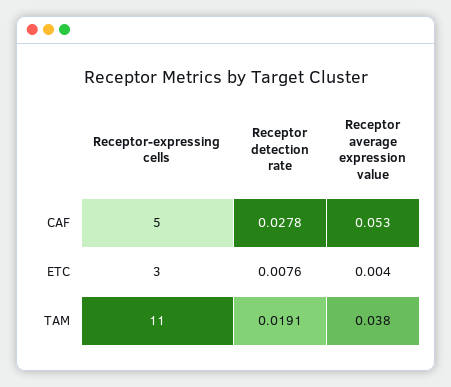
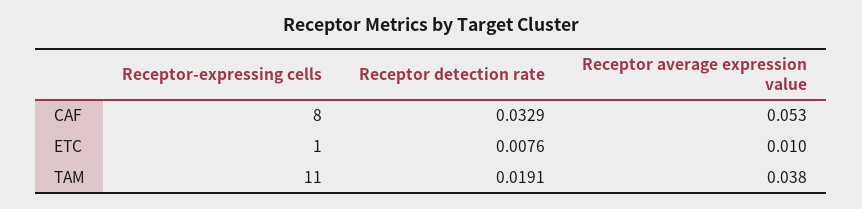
  {
    "Receptor-expressing cells": {
-     "CAF": 5,
+     "CAF": 8,
-     "ETC": 3,
+     "ETC": 1,
      "TAM": 11
    },
    "Receptor detection rate": {
-     "CAF": 0.0278,
+     "CAF": 0.0329,
      "ETC": 0.0076,
      "TAM": 0.0191
    },
    "Receptor average expression value": {
      "CAF": 0.053,
-     "ETC": 0.004,
+     "ETC": 0.01,
      "TAM": 0.038
    }
  }

